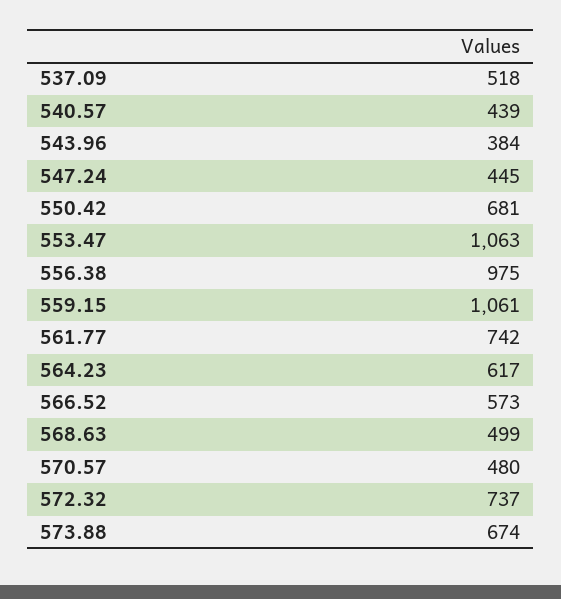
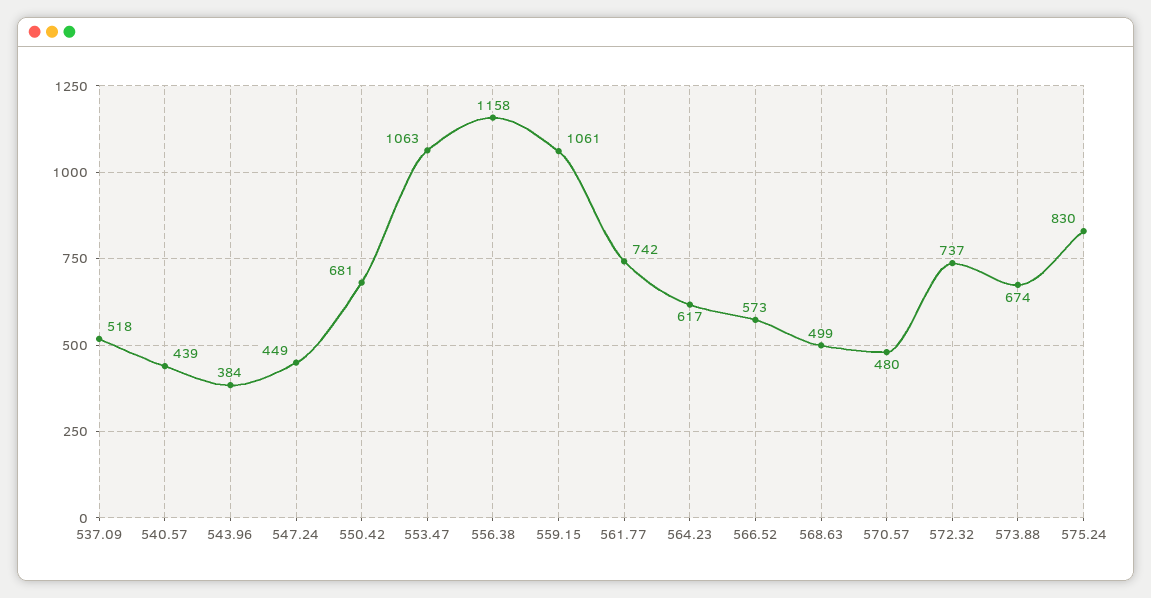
  {
    "537.09": 518,
    "540.57": 439,
    "543.96": 384,
-   "547.24": 445,
+   "547.24": 449,
    "550.42": 681,
    "553.47": 1063,
-   "556.38": 975,
+   "556.38": 1158,
    "559.15": 1061,
    "561.77": 742,
    "564.23": 617,
    "566.52": 573,
    "568.63": 499,
    "570.57": 480,
    "572.32": 737,
-   "573.88": 674
+   "573.88": 674,
+   "575.24": 830
  }

